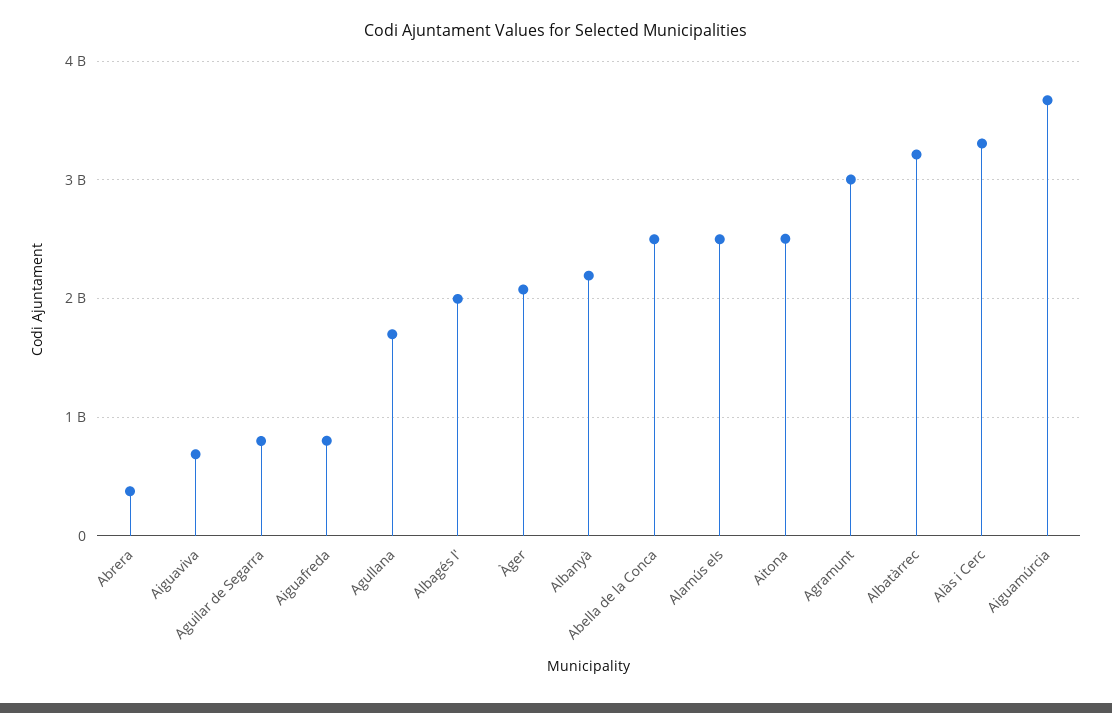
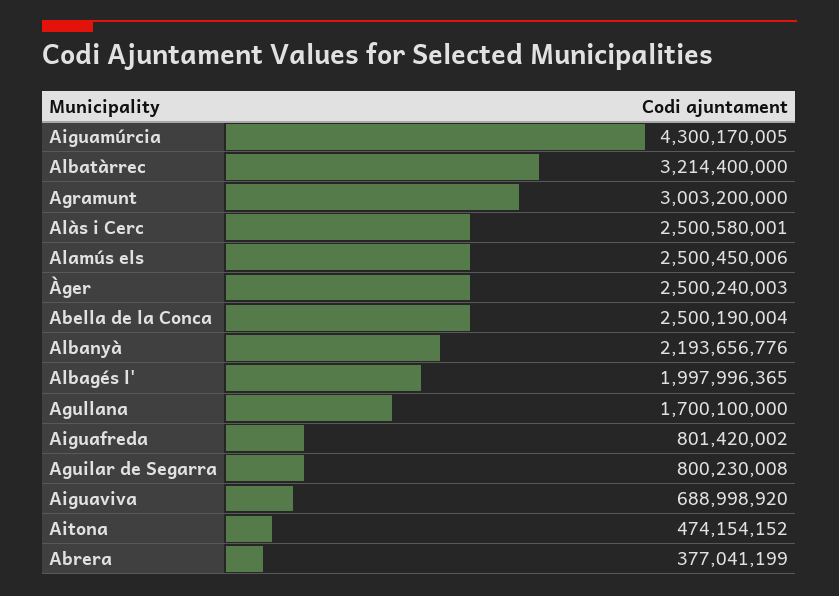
  {
    "Abrera": 377041199,
    "Aiguaviva": 688998920,
    "Aguilar de Segarra": 800230008,
    "Aiguafreda": 801420002,
    "Agullana": 1700100000,
    "Albagés l'": 1997996365,
-   "Àger": 2100000000,
+   "Àger": 2500240003,
    "Albanyà": 2193656776,
    "Abella de la Conca": 2500190004,
    "Alamús els": 2500450006,
-   "Aitona": 2500000000,
+   "Aitona": 474154152,
    "Agramunt": 3003200000,
    "Albatàrrec": 3214400000,
-   "Alàs i Cerc": 3300000000,
+   "Alàs i Cerc": 2500580001,
-   "Aiguamúrcia": 3700000000
+   "Aiguamúrcia": 4300170005
  }

